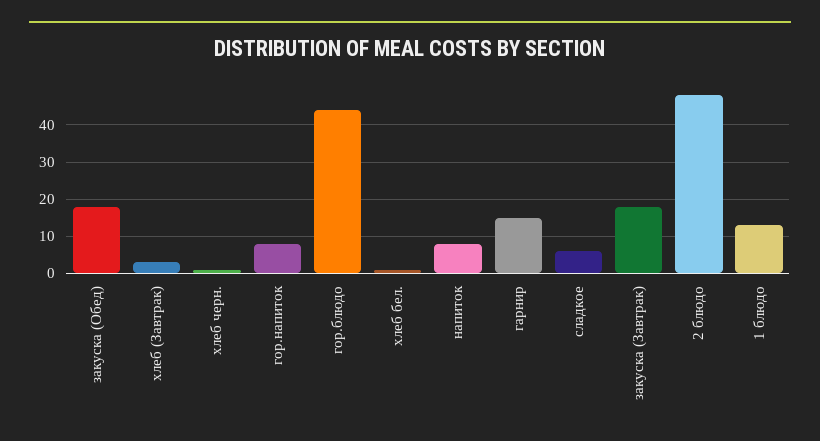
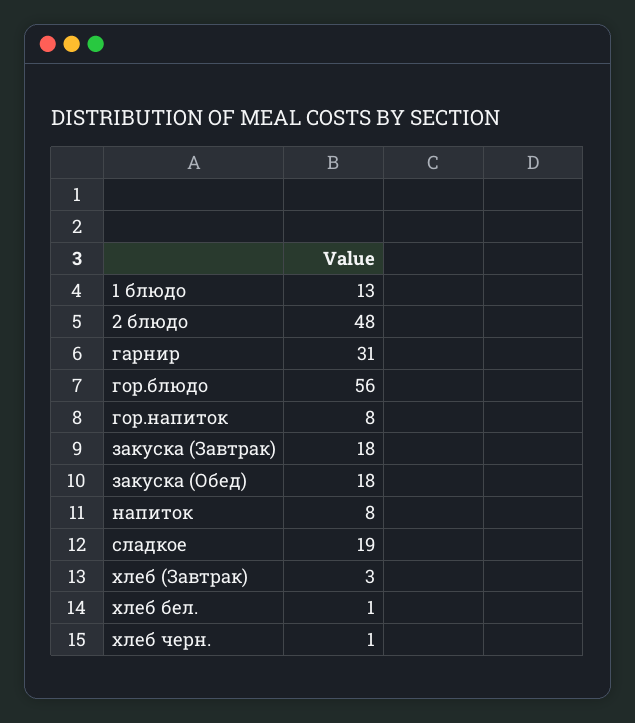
  {
    "закуска (Обед)": 18,
    "хлеб (Завтрак)": 3,
    "хлеб черн.": 1,
    "гор.напиток": 8,
-   "гор.блюдо": 45,
+   "гор.блюдо": 56,
    "хлеб бел.": 1,
    "напиток": 8,
-   "гарнир": 15,
+   "гарнир": 31,
-   "сладкое": 5,
+   "сладкое": 19,
    "закуска (Завтрак)": 18,
    "2 блюдо": 48,
    "1 блюдо": 13
  }

